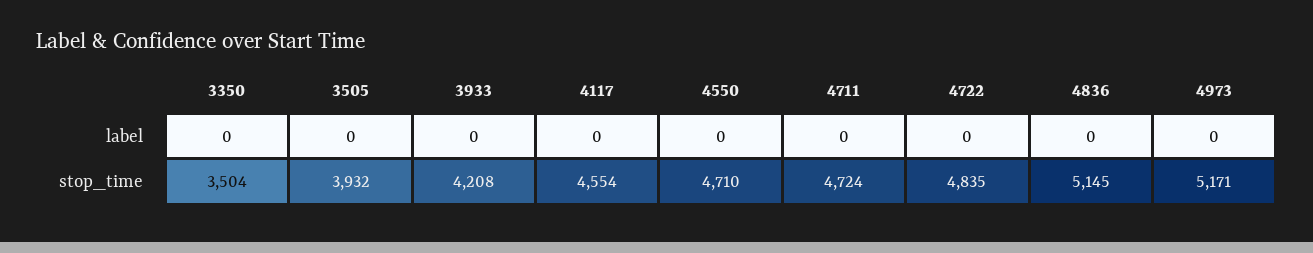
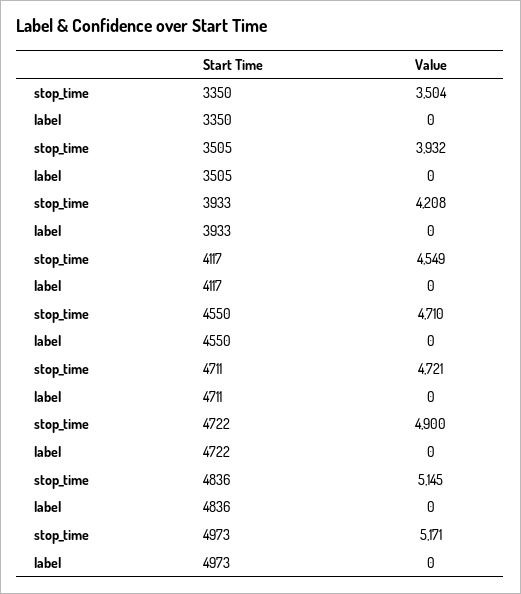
  {
    "3350": {
      "label": 0,
      "stop_time": 3504
    },
    "3505": {
      "label": 0,
      "stop_time": 3932
    },
    "3933": {
      "label": 0,
      "stop_time": 4208
    },
    "4117": {
      "label": 0,
-     "stop_time": 4554
+     "stop_time": 4549
    },
    "4550": {
      "label": 0,
      "stop_time": 4710
    },
    "4711": {
      "label": 0,
-     "stop_time": 4724
+     "stop_time": 4721
    },
    "4722": {
      "label": 0,
-     "stop_time": 4835
+     "stop_time": 4900
    },
    "4836": {
      "label": 0,
      "stop_time": 5145
    },
    "4973": {
      "label": 0,
      "stop_time": 5171
    }
  }

